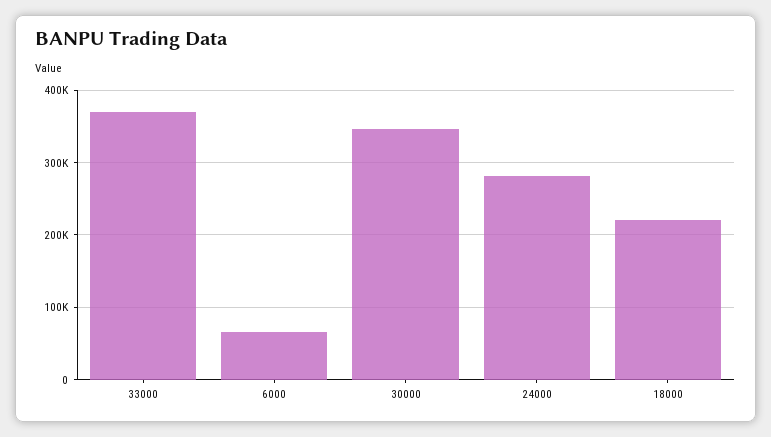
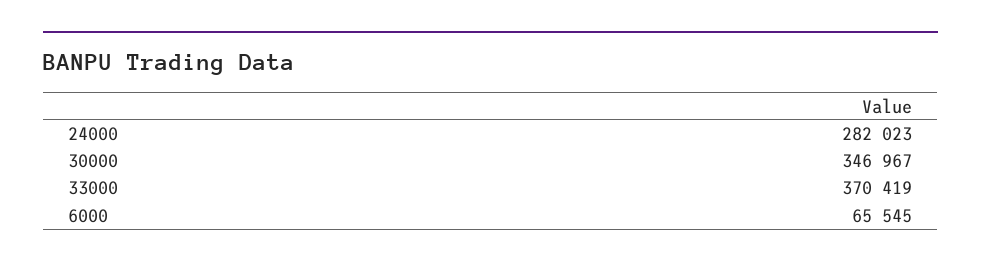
  {
    "33000": 370419,
    "6000": 65545,
    "30000": 346967,
-   "24000": 282023,
+   "24000": 282023
-   "18000": 220000
  }

